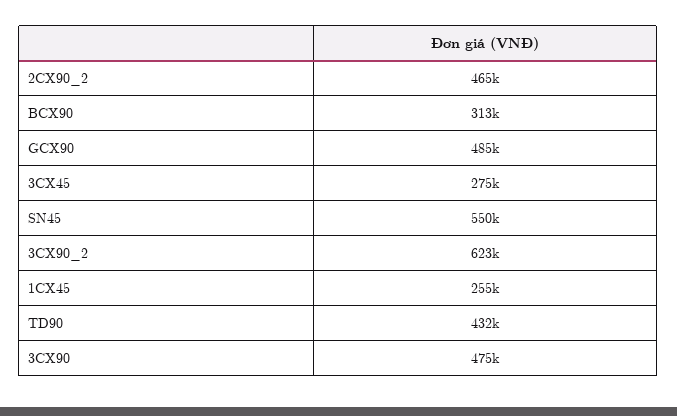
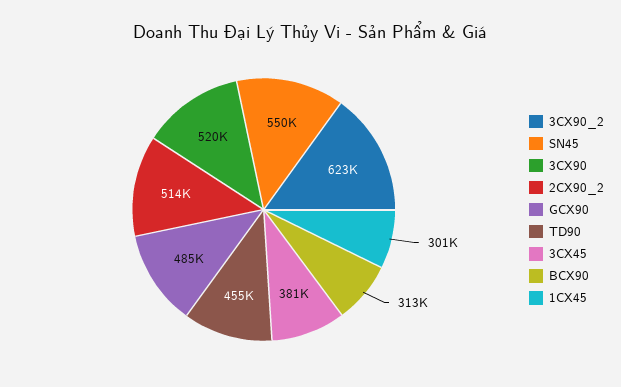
  {
-   "2CX90_2": 465000,
+   "2CX90_2": 514000,
    "BCX90": 313000,
    "GCX90": 485000,
-   "3CX45": 275000,
+   "3CX45": 381000,
    "SN45": 550000,
    "3CX90_2": 623000,
-   "1CX45": 255000,
+   "1CX45": 301000,
-   "TD90": 432000,
+   "TD90": 455000,
-   "3CX90": 475000
+   "3CX90": 520000
  }

